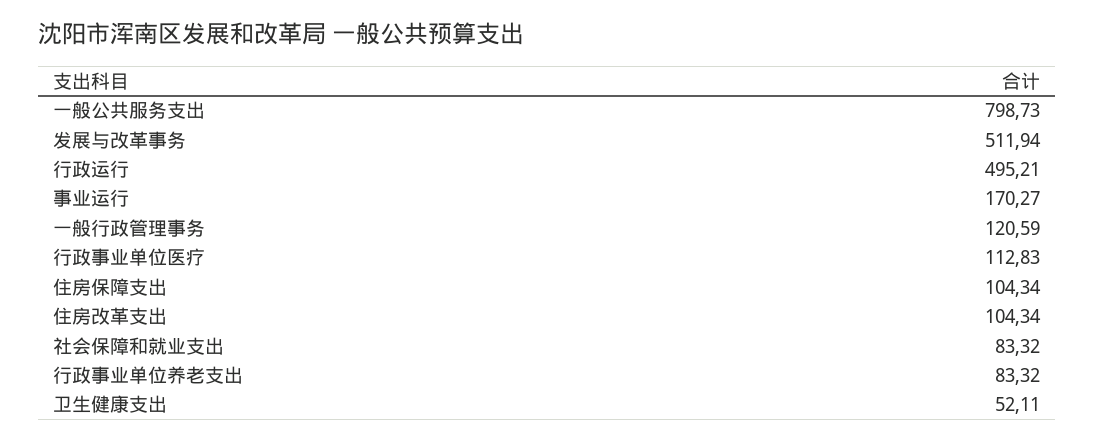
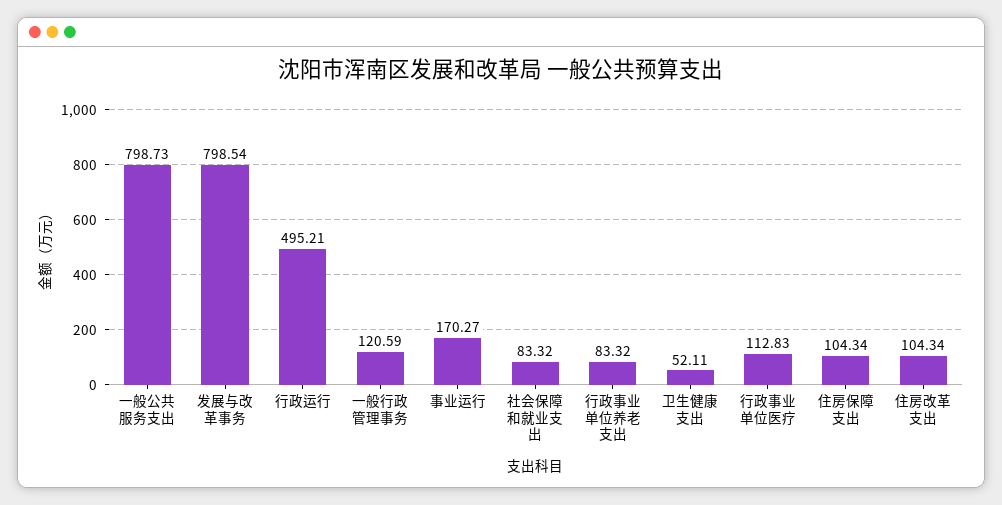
  {
    "一般公共服务支出": 798.73,
-   "发展与改革事务": 511.94,
+   "发展与改革事务": 798.54,
    "行政运行": 495.21,
    "事业运行": 170.27,
    "一般行政管理事务": 120.59,
    "行政事业单位医疗": 112.83,
    "住房保障支出": 104.34,
    "住房改革支出": 104.34,
    "社会保障和就业支出": 83.32,
    "行政事业单位养老支出": 83.32,
    "卫生健康支出": 52.11
  }

